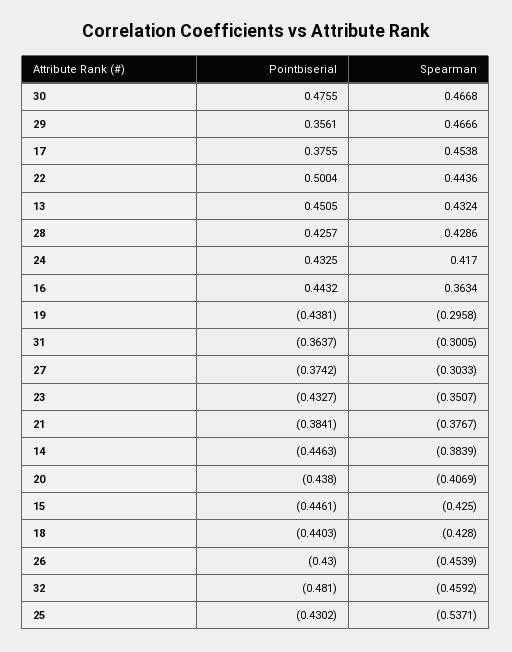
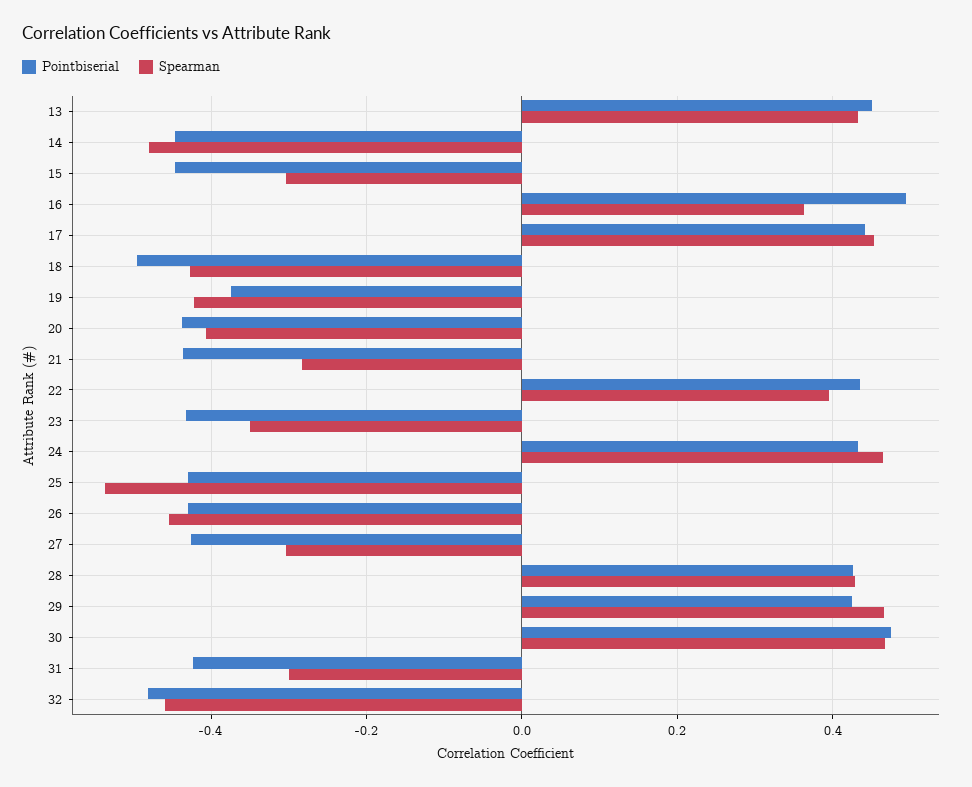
  {
    "Pointbiserial": {
      "30": 0.4755,
-     "29": 0.3561,
+     "29": 0.42,
-     "17": 0.3755,
+     "17": 0.44,
-     "22": 0.5004,
+     "22": 0.44,
      "13": 0.4505,
      "28": 0.4257,
      "24": 0.4325,
-     "16": 0.4432,
+     "16": 0.5,
-     "19": -0.4381,
+     "19": -0.38,
-     "31": -0.3637,
+     "31": -0.42,
-     "27": -0.3742,
+     "27": -0.42,
      "23": -0.4327,
-     "21": -0.3841,
+     "21": -0.44,
      "14": -0.4463,
      "20": -0.438,
      "15": -0.4461,
-     "18": -0.4403,
+     "18": -0.5,
      "26": -0.43,
      "32": -0.481,
      "25": -0.4302
    },
    "Spearman": {
      "30": 0.4668,
      "29": 0.4666,
      "17": 0.4538,
-     "22": 0.4436,
+     "22": 0.4,
      "13": 0.4324,
      "28": 0.4286,
-     "24": 0.417,
+     "24": 0.46,
      "16": 0.3634,
-     "19": -0.2958,
+     "19": -0.42,
      "31": -0.3005,
      "27": -0.3033,
      "23": -0.3507,
-     "21": -0.3767,
+     "21": -0.28,
-     "14": -0.3839,
+     "14": -0.48,
      "20": -0.4069,
-     "15": -0.425,
+     "15": -0.3,
      "18": -0.428,
      "26": -0.4539,
      "32": -0.4592,
      "25": -0.5371
    }
  }

